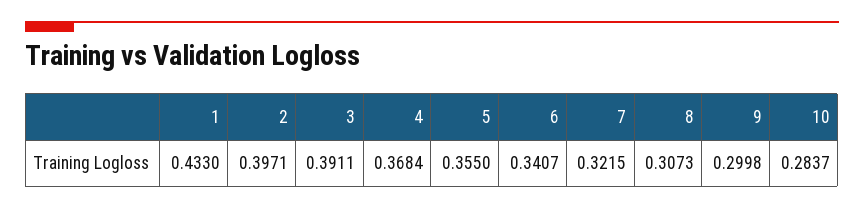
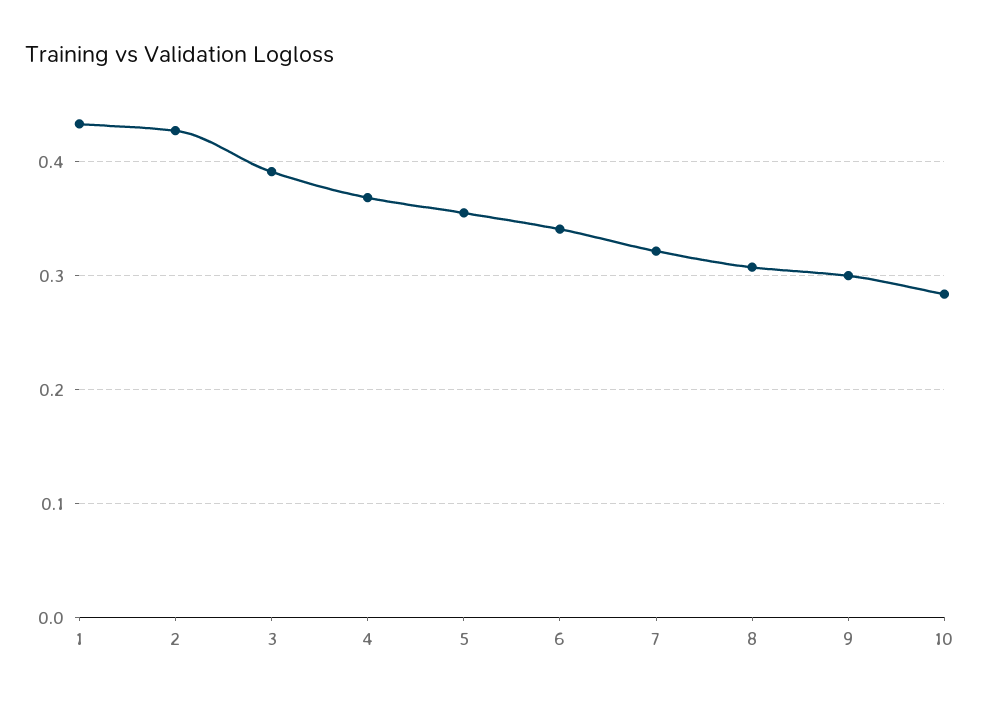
  {
    "1": 0.433,
-   "2": 0.3971,
+   "2": 0.43,
    "3": 0.3911,
    "4": 0.3684,
    "5": 0.355,
    "6": 0.3407,
    "7": 0.3215,
    "8": 0.3073,
    "9": 0.2998,
    "10": 0.2837
  }

